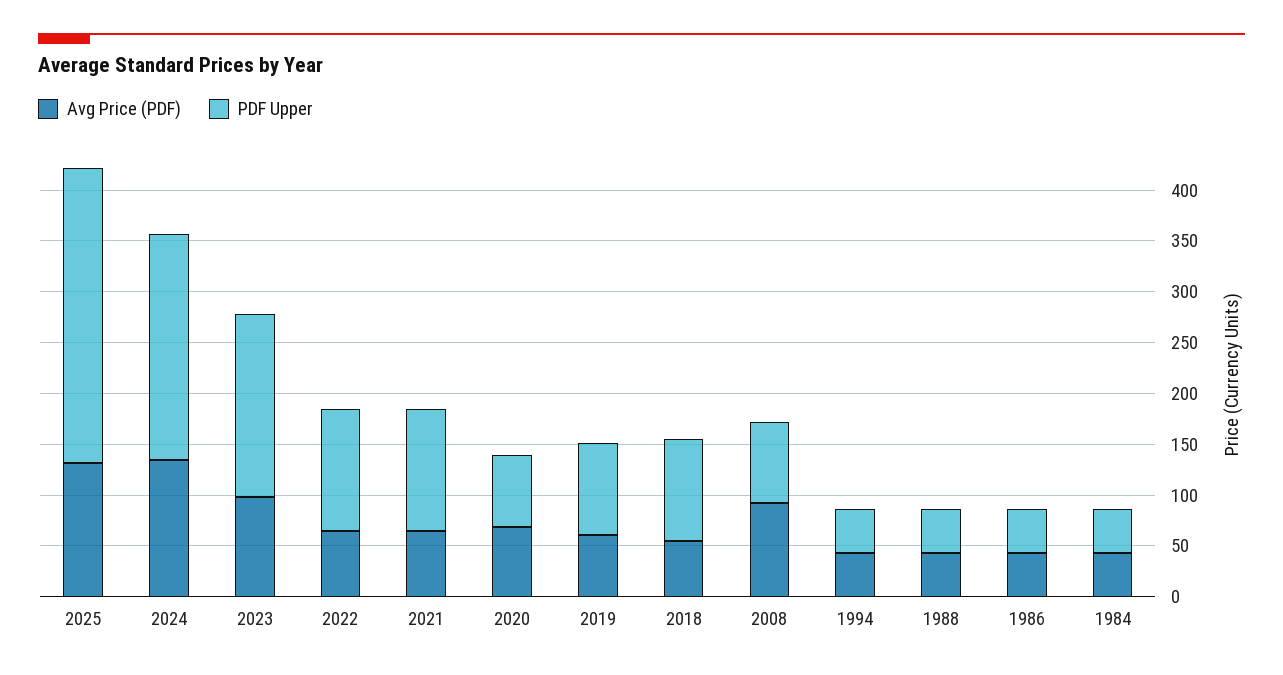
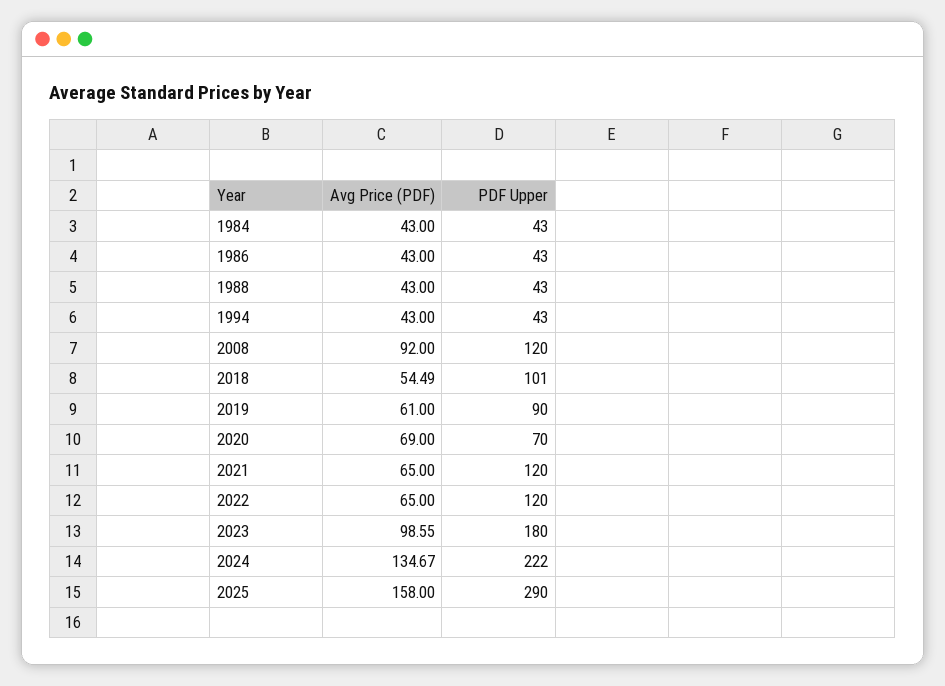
  {
    "Avg Price (PDF)": {
-     "2025": 130,
+     "2025": 158,
      "2024": 134.67,
      "2023": 98.55,
      "2022": 65,
      "2021": 65,
      "2020": 69,
      "2019": 61,
      "2018": 54.49,
      "2008": 92,
      "1994": 43,
      "1988": 43,
      "1986": 43,
      "1984": 43
    },
    "PDF Upper": {
      "2025": 290,
      "2024": 222,
      "2023": 180,
      "2022": 120,
      "2021": 120,
      "2020": 70,
      "2019": 90,
      "2018": 101,
-     "2008": 80,
+     "2008": 120,
      "1994": 43,
      "1988": 43,
      "1986": 43,
      "1984": 43
    }
  }

